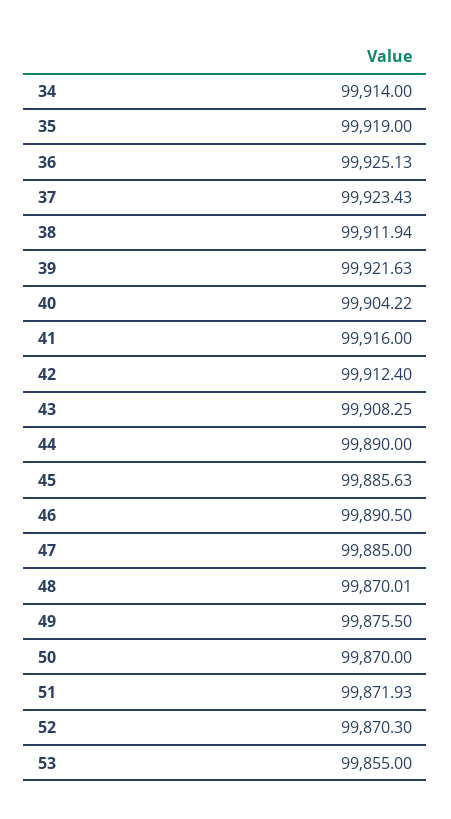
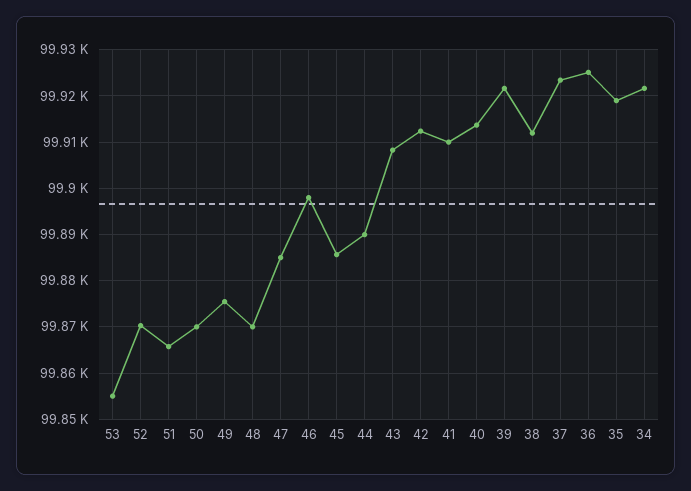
  {
-   "34": 99914,
+   "34": 99922,
    "35": 99919,
    "36": 99925.13,
    "37": 99923.43,
    "38": 99911.94,
    "39": 99921.63,
-   "40": 99904.22,
+   "40": 99914,
-   "41": 99916,
+   "41": 99910,
    "42": 99912.4,
    "43": 99908.25,
    "44": 99890,
    "45": 99885.63,
-   "46": 99890.5,
+   "46": 99898,
    "47": 99885,
    "48": 99870.01,
    "49": 99875.5,
    "50": 99870,
-   "51": 99871.93,
+   "51": 99866,
    "52": 99870.3,
    "53": 99855
  }

